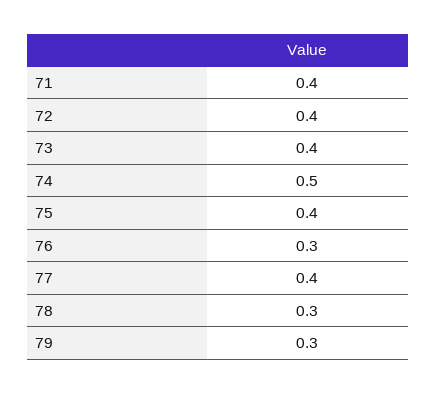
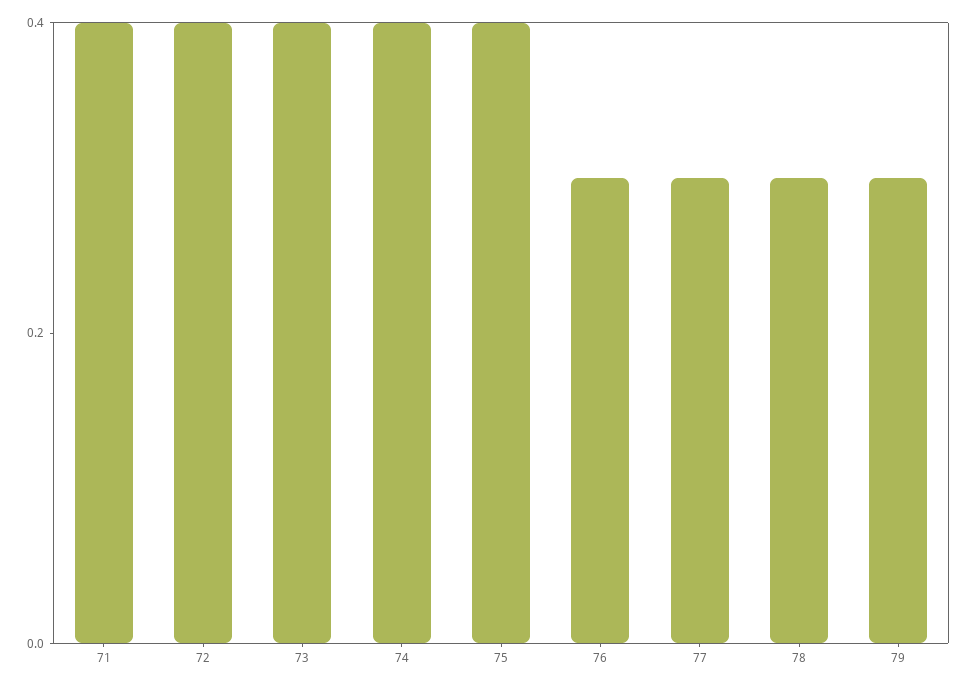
  {
    "71": 0.4,
    "72": 0.4,
    "73": 0.4,
-   "74": 0.5,
+   "74": 0.4,
    "75": 0.4,
    "76": 0.3,
-   "77": 0.4,
+   "77": 0.3,
    "78": 0.3,
    "79": 0.3
  }

